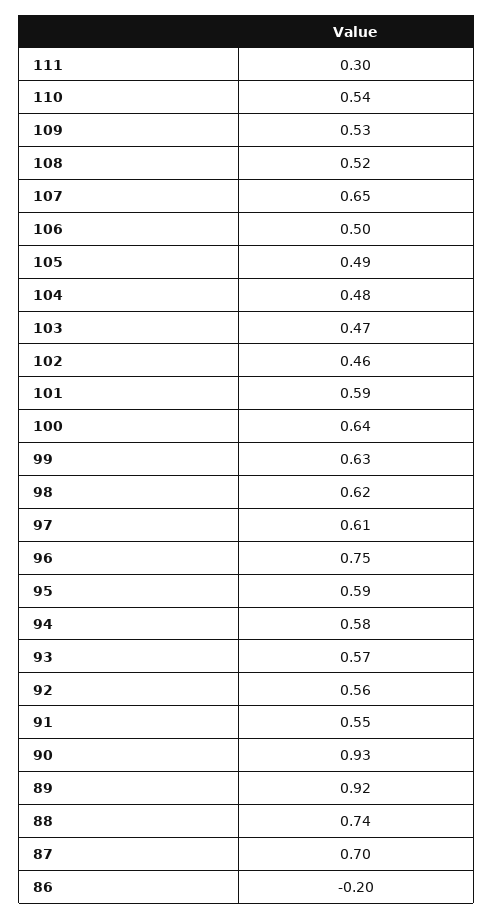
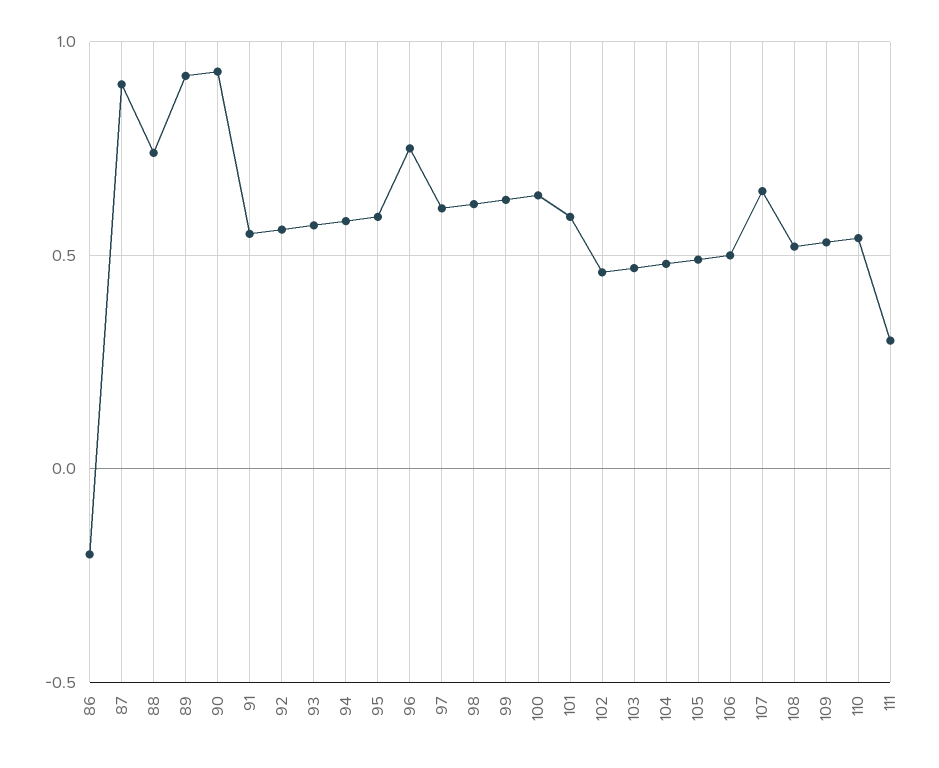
  {
    "111": 0.3,
    "110": 0.54,
    "109": 0.53,
    "108": 0.52,
    "107": 0.65,
    "106": 0.5,
    "105": 0.49,
    "104": 0.48,
    "103": 0.47,
    "102": 0.46,
    "101": 0.59,
    "100": 0.64,
    "99": 0.63,
    "98": 0.62,
    "97": 0.61,
    "96": 0.75,
    "95": 0.59,
    "94": 0.58,
    "93": 0.57,
    "92": 0.56,
    "91": 0.55,
    "90": 0.93,
    "89": 0.92,
    "88": 0.74,
-   "87": 0.7,
+   "87": 0.9,
    "86": -0.2
  }

